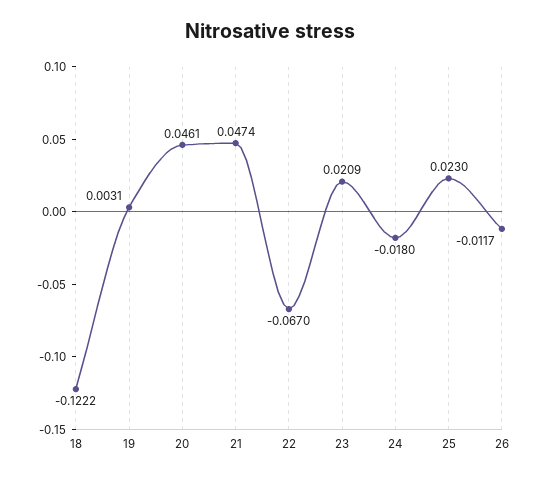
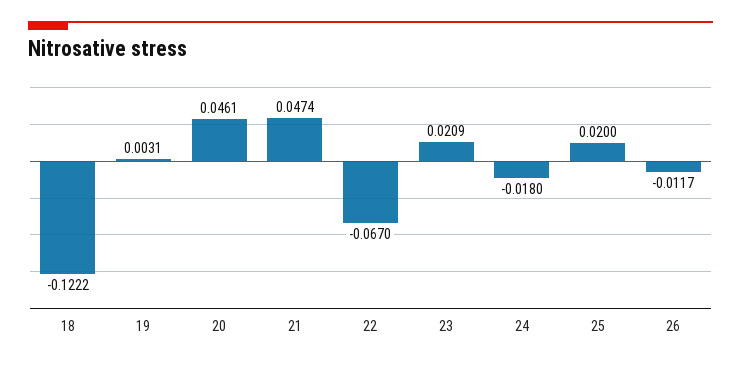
  {
    "18": -0.1222,
    "19": 0.0031,
    "20": 0.0461,
    "21": 0.0474,
    "22": -0.067,
    "23": 0.0209,
    "24": -0.018,
-   "25": 0.023,
+   "25": 0.02,
    "26": -0.0117
  }

